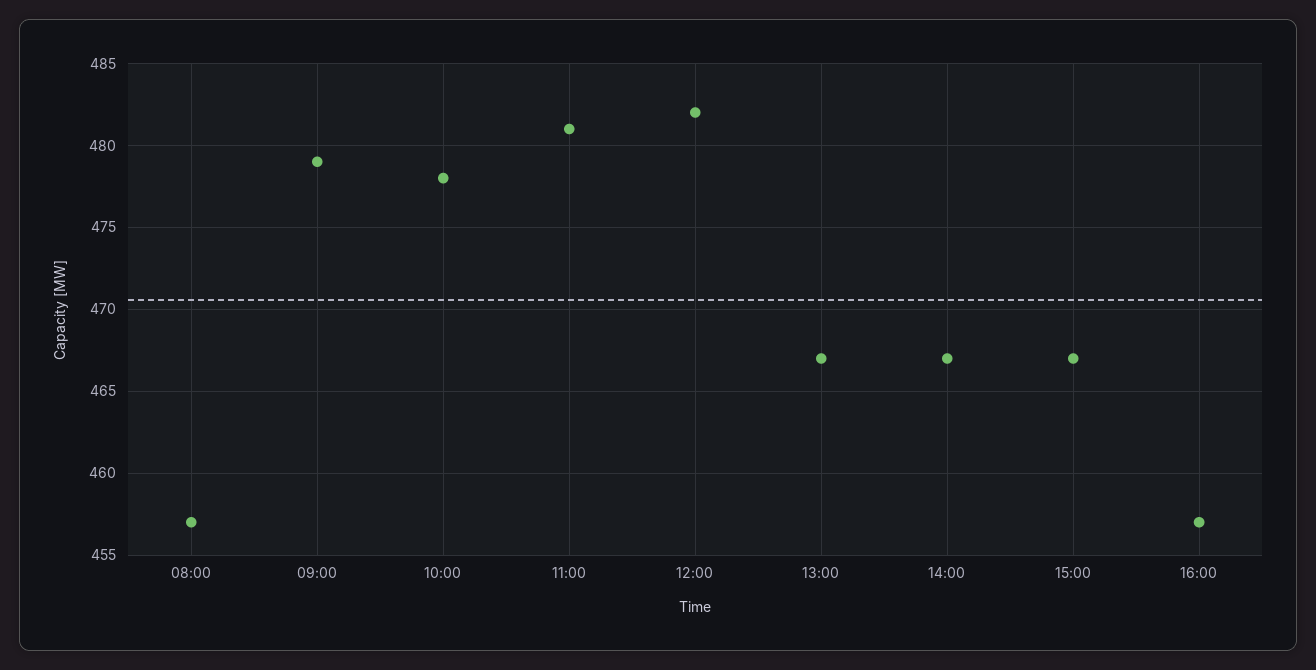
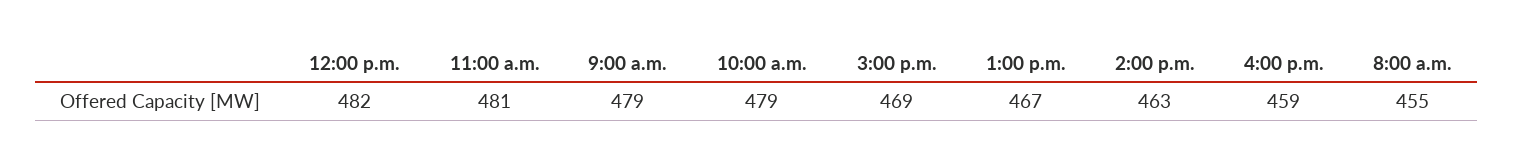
  {
-   "08:00": 457,
+   "08:00": 455,
    "09:00": 479,
-   "10:00": 478,
+   "10:00": 479,
    "11:00": 481,
    "12:00": 482,
    "13:00": 467,
-   "14:00": 467,
+   "14:00": 463,
-   "15:00": 467,
+   "15:00": 469,
-   "16:00": 457
+   "16:00": 459
  }

